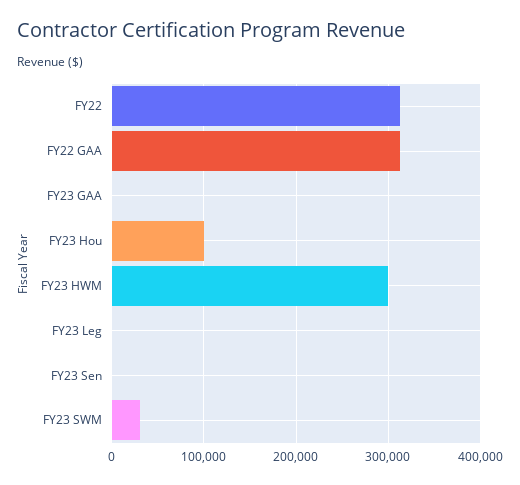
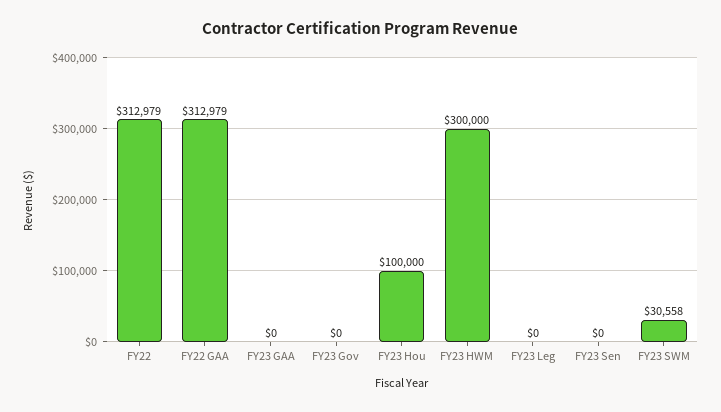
  {
    "FY22": 312979,
    "FY22 GAA": 312979,
    "FY23 GAA": 0,
    "FY23 Hou": 100000,
    "FY23 HWM": 300000,
    "FY23 Leg": 0,
    "FY23 Sen": 0,
-   "FY23 SWM": 30558
+   "FY23 SWM": 30558,
+   "FY23 Gov": 0
  }

